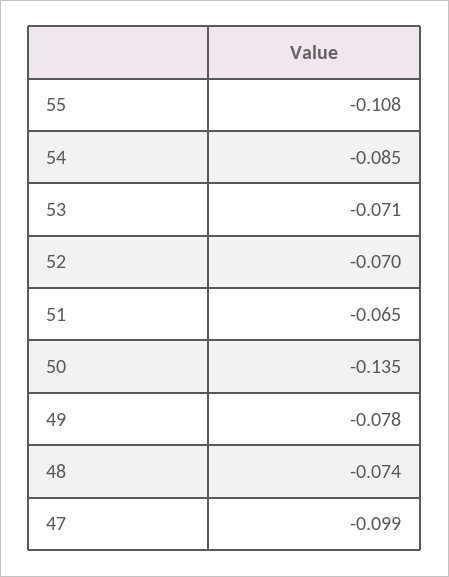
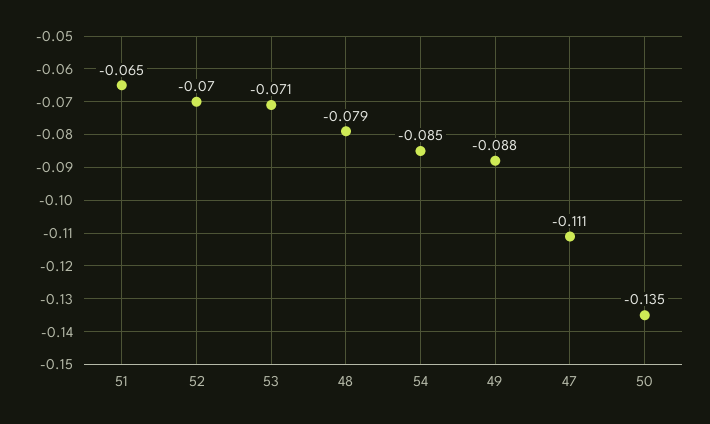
  {
-   "55": -0.108,
    "54": -0.085,
    "53": -0.071,
    "52": -0.07,
    "51": -0.065,
    "50": -0.135,
-   "49": -0.078,
+   "49": -0.088,
-   "48": -0.074,
+   "48": -0.079,
-   "47": -0.099
+   "47": -0.111
  }

